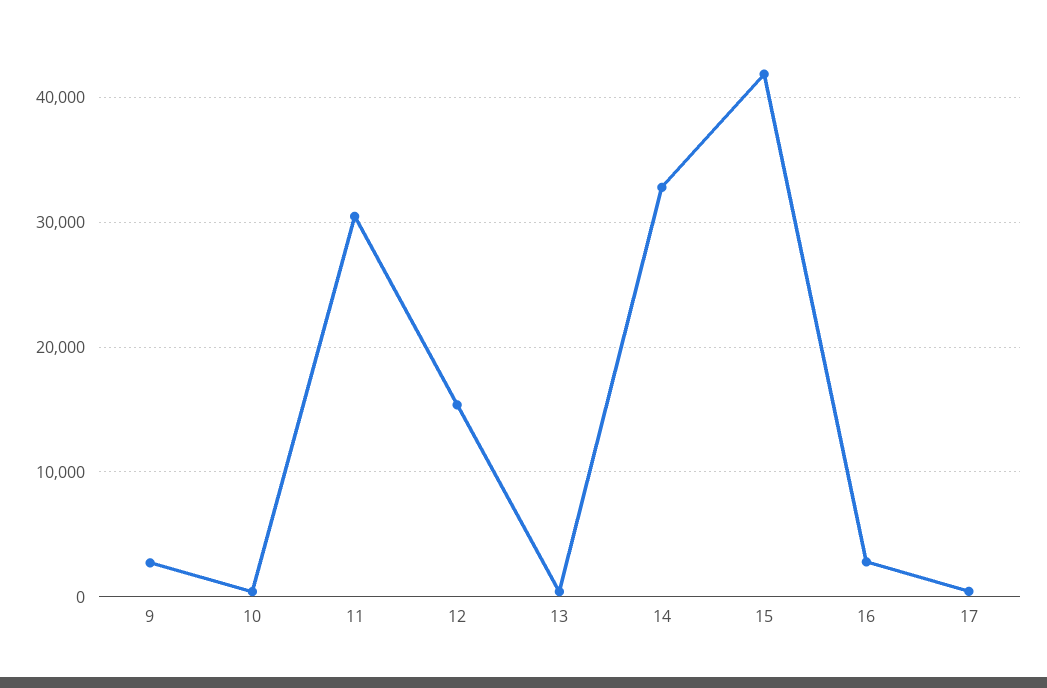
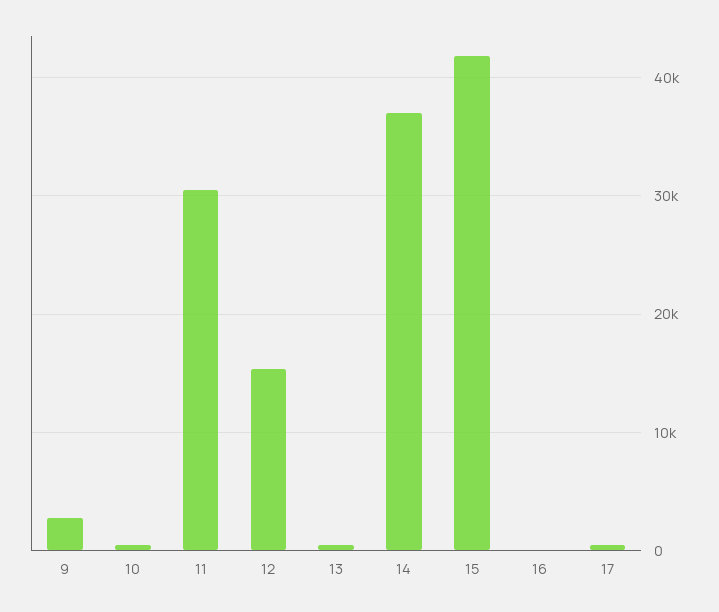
  {
    "9": 3000,
    "10": 0,
    "11": 30000,
    "12": 15000,
    "13": 0,
-   "14": 33000,
+   "14": 37000,
    "15": 42000,
-   "16": 3000,
+   "16": 0,
    "17": 0
  }

